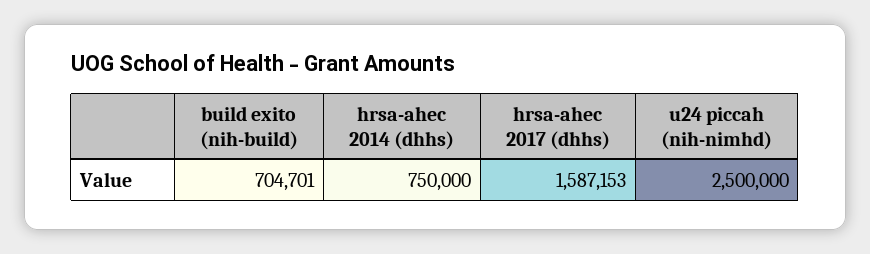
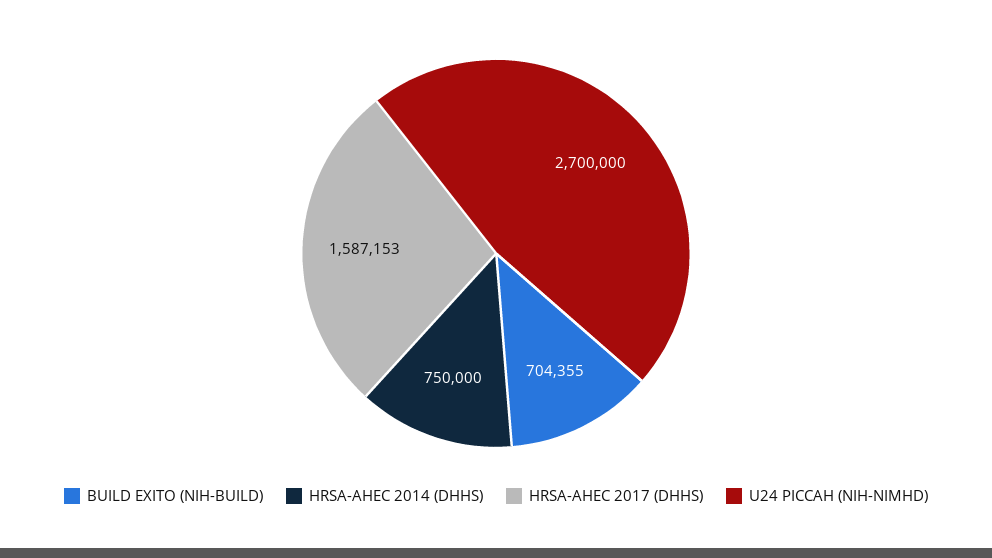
  {
-   "build exito (nih-build)": 704701,
+   "build exito (nih-build)": 704355,
    "hrsa-ahec 2014 (dhhs)": 750000,
    "hrsa-ahec 2017 (dhhs)": 1587153,
-   "u24 piccah (nih-nimhd)": 2500000
+   "u24 piccah (nih-nimhd)": 2700000
  }

